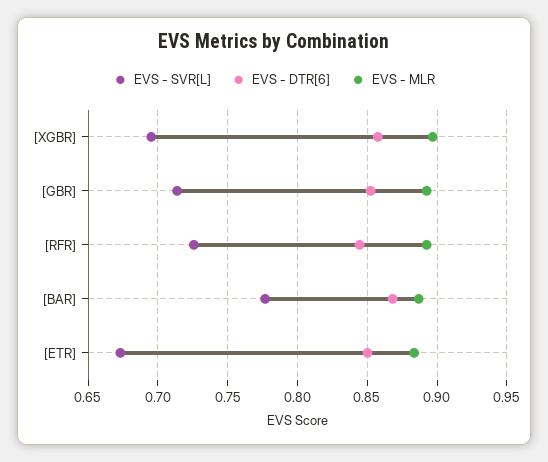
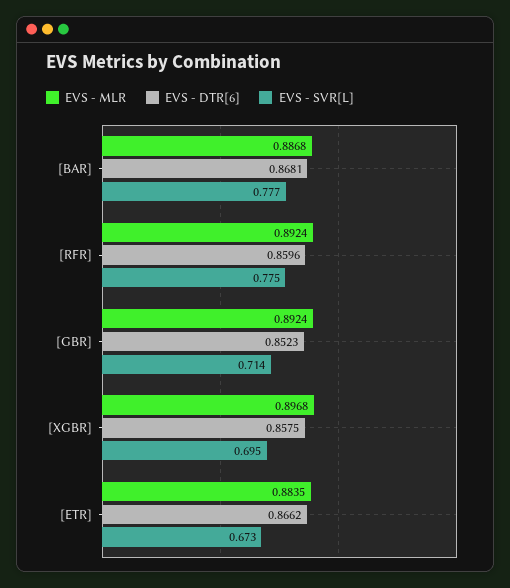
  {
    "EVS - SVR[L]": {
      "[XGBR]": 0.695,
      "[GBR]": 0.714,
-     "[RFR]": 0.725,
+     "[RFR]": 0.775,
      "[BAR]": 0.777,
      "[ETR]": 0.673
    },
    "EVS - DTR[6]": {
      "[XGBR]": 0.8575,
      "[GBR]": 0.8523,
-     "[RFR]": 0.845,
+     "[RFR]": 0.8596,
      "[BAR]": 0.8681,
-     "[ETR]": 0.85
+     "[ETR]": 0.8662
    },
    "EVS - MLR": {
      "[XGBR]": 0.8968,
      "[GBR]": 0.8924,
      "[RFR]": 0.8924,
      "[BAR]": 0.8868,
      "[ETR]": 0.8835
    }
  }

